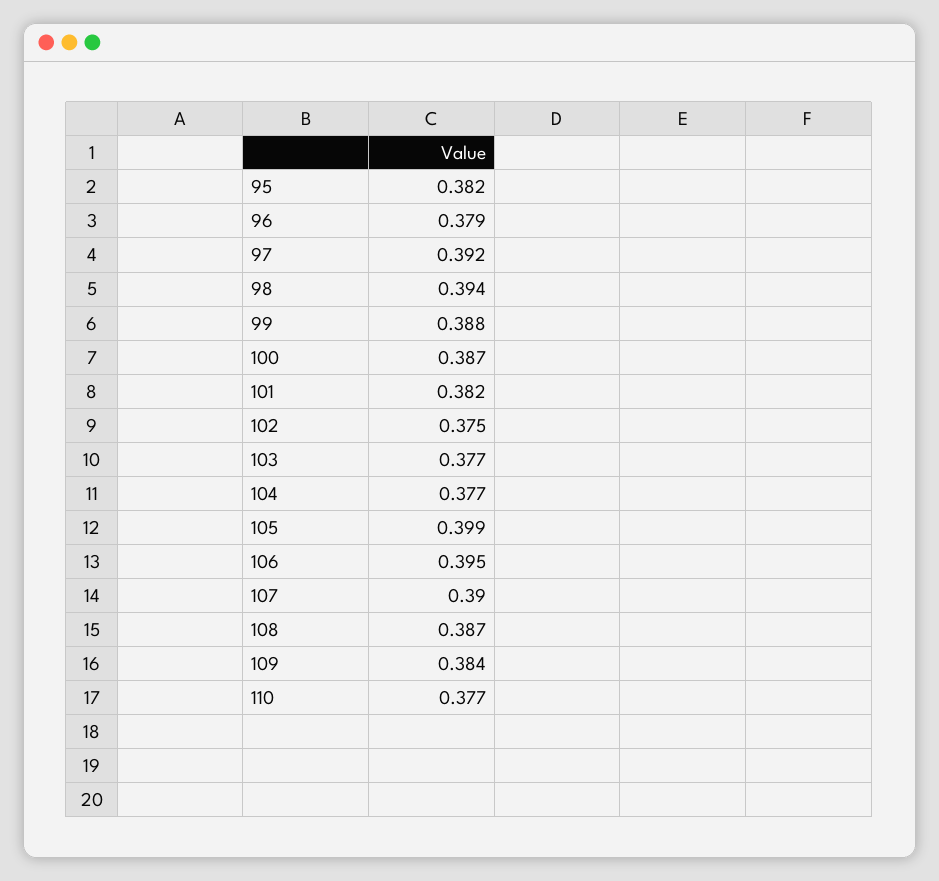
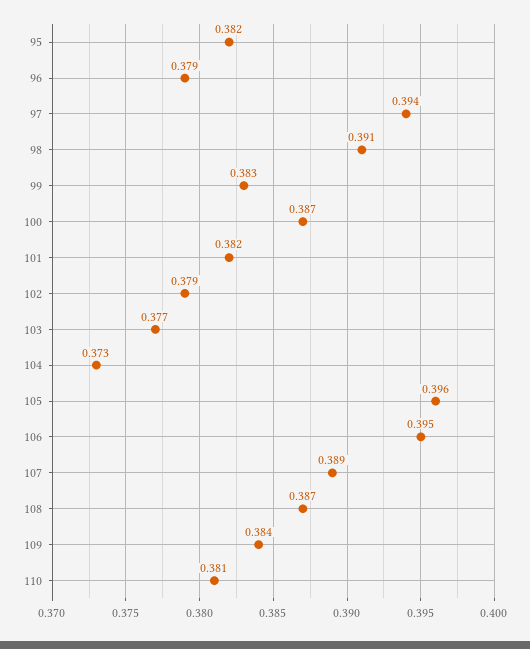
  {
    "95": 0.382,
    "96": 0.379,
-   "97": 0.392,
+   "97": 0.394,
-   "98": 0.394,
+   "98": 0.391,
-   "99": 0.388,
+   "99": 0.383,
    "100": 0.387,
    "101": 0.382,
-   "102": 0.375,
+   "102": 0.379,
    "103": 0.377,
-   "104": 0.377,
+   "104": 0.373,
-   "105": 0.399,
+   "105": 0.396,
    "106": 0.395,
-   "107": 0.39,
+   "107": 0.389,
    "108": 0.387,
    "109": 0.384,
-   "110": 0.377
+   "110": 0.381
  }

